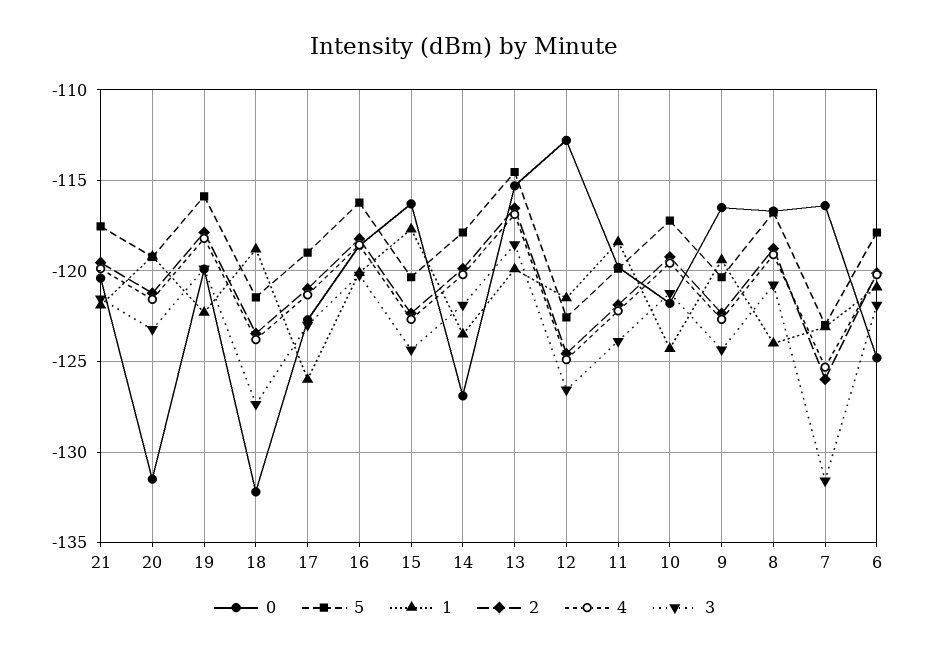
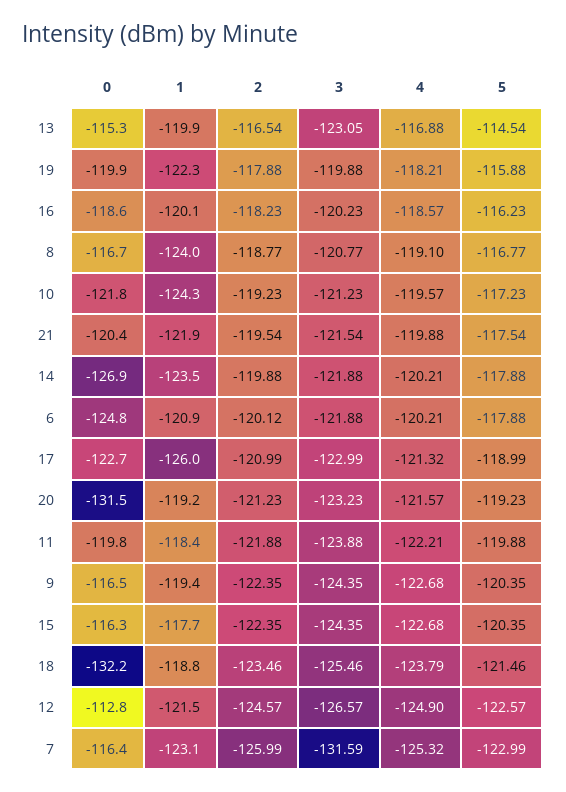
  {
    "0": {
      "21": -120.4,
      "20": -131.5,
      "19": -119.9,
      "18": -132.2,
      "17": -122.7,
      "16": -118.6,
      "15": -116.3,
      "14": -126.9,
      "13": -115.3,
      "12": -112.8,
      "11": -119.8,
      "10": -121.8,
      "9": -116.5,
      "8": -116.7,
      "7": -116.4,
      "6": -124.8
    },
    "5": {
      "21": -117.54,
      "20": -119.23,
      "19": -115.88,
      "18": -121.46,
      "17": -118.99,
      "16": -116.23,
      "15": -120.35,
      "14": -117.88,
      "13": -114.54,
      "12": -122.57,
      "11": -119.88,
      "10": -117.23,
      "9": -120.35,
      "8": -116.77,
      "7": -122.99,
      "6": -117.88
    },
    "1": {
      "21": -121.9,
      "20": -119.2,
      "19": -122.3,
      "18": -118.8,
      "17": -126,
      "16": -120.1,
      "15": -117.7,
      "14": -123.5,
      "13": -119.9,
      "12": -121.5,
      "11": -118.4,
      "10": -124.3,
      "9": -119.4,
      "8": -124,
      "7": -123.1,
      "6": -120.9
    },
    "2": {
      "21": -119.54,
      "20": -121.23,
      "19": -117.88,
      "18": -123.46,
      "17": -120.99,
      "16": -118.23,
      "15": -122.35,
      "14": -119.88,
      "13": -116.54,
      "12": -124.57,
      "11": -121.88,
      "10": -119.23,
      "9": -122.35,
      "8": -118.77,
      "7": -125.99,
      "6": -120.12
    },
    "4": {
      "21": -119.88,
      "20": -121.57,
      "19": -118.21,
      "18": -123.79,
      "17": -121.32,
      "16": -118.57,
      "15": -122.68,
      "14": -120.21,
      "13": -116.88,
      "12": -124.9,
      "11": -122.21,
      "10": -119.57,
      "9": -122.68,
      "8": -119.1,
      "7": -125.32,
      "6": -120.21
    },
    "3": {
      "21": -121.54,
      "20": -123.23,
      "19": -119.88,
-     "18": -127.5,
+     "18": -125.46,
      "17": -122.99,
      "16": -120.23,
      "15": -124.35,
      "14": -121.88,
-     "13": -118.5,
+     "13": -123.05,
      "12": -126.57,
      "11": -123.88,
      "10": -121.23,
      "9": -124.35,
      "8": -120.77,
      "7": -131.59,
      "6": -121.88
    }
  }

